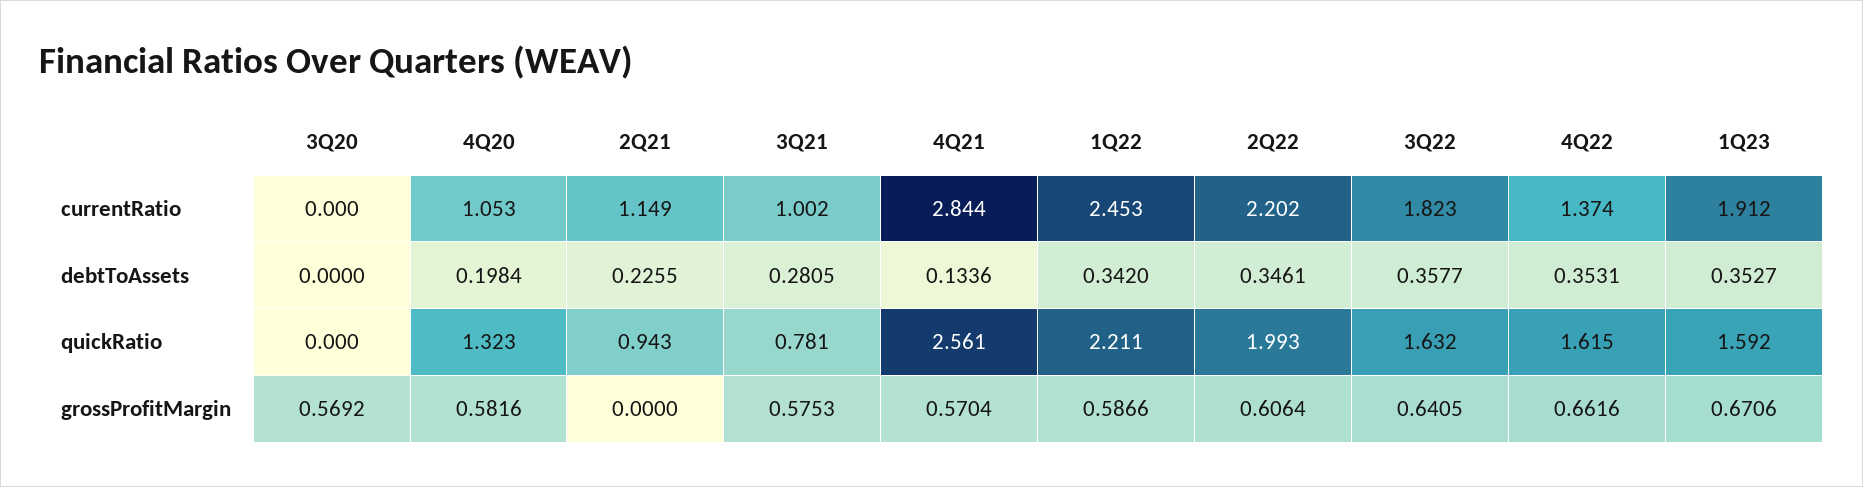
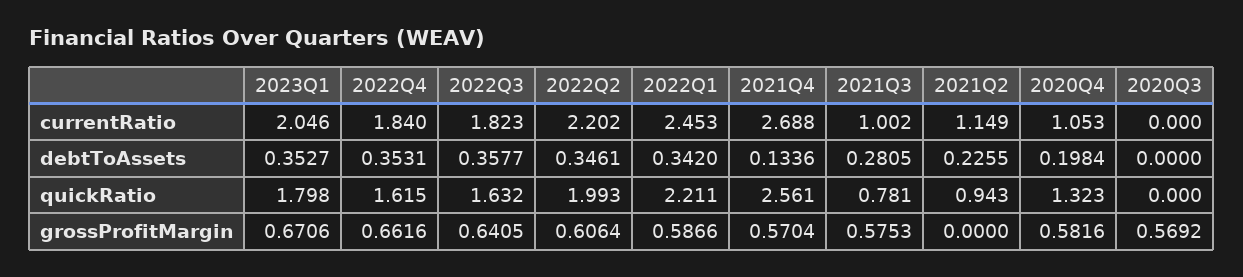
  {
    "3Q20": {
      "currentRatio": 0,
      "debtToAssets": 0,
      "quickRatio": 0,
      "grossProfitMargin": 0.5692
    },
    "4Q20": {
      "currentRatio": 1.053,
      "debtToAssets": 0.1984,
      "quickRatio": 1.323,
      "grossProfitMargin": 0.5816
    },
    "2Q21": {
      "currentRatio": 1.149,
      "debtToAssets": 0.2255,
      "quickRatio": 0.943,
      "grossProfitMargin": 0
    },
    "3Q21": {
      "currentRatio": 1.002,
      "debtToAssets": 0.2805,
      "quickRatio": 0.781,
      "grossProfitMargin": 0.5753
    },
    "4Q21": {
-     "currentRatio": 2.844,
+     "currentRatio": 2.688,
      "debtToAssets": 0.1336,
      "quickRatio": 2.561,
      "grossProfitMargin": 0.5704
    },
    "1Q22": {
      "currentRatio": 2.453,
      "debtToAssets": 0.342,
      "quickRatio": 2.211,
      "grossProfitMargin": 0.5866
    },
    "2Q22": {
      "currentRatio": 2.202,
      "debtToAssets": 0.3461,
      "quickRatio": 1.993,
      "grossProfitMargin": 0.6064
    },
    "3Q22": {
      "currentRatio": 1.823,
      "debtToAssets": 0.3577,
      "quickRatio": 1.632,
      "grossProfitMargin": 0.6405
    },
    "4Q22": {
-     "currentRatio": 1.374,
+     "currentRatio": 1.84,
      "debtToAssets": 0.3531,
      "quickRatio": 1.615,
      "grossProfitMargin": 0.6616
    },
    "1Q23": {
-     "currentRatio": 1.912,
+     "currentRatio": 2.046,
      "debtToAssets": 0.3527,
-     "quickRatio": 1.592,
+     "quickRatio": 1.798,
      "grossProfitMargin": 0.6706
    }
  }

